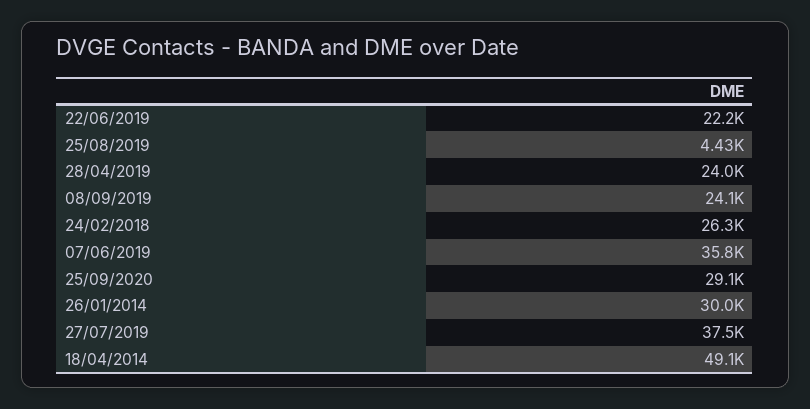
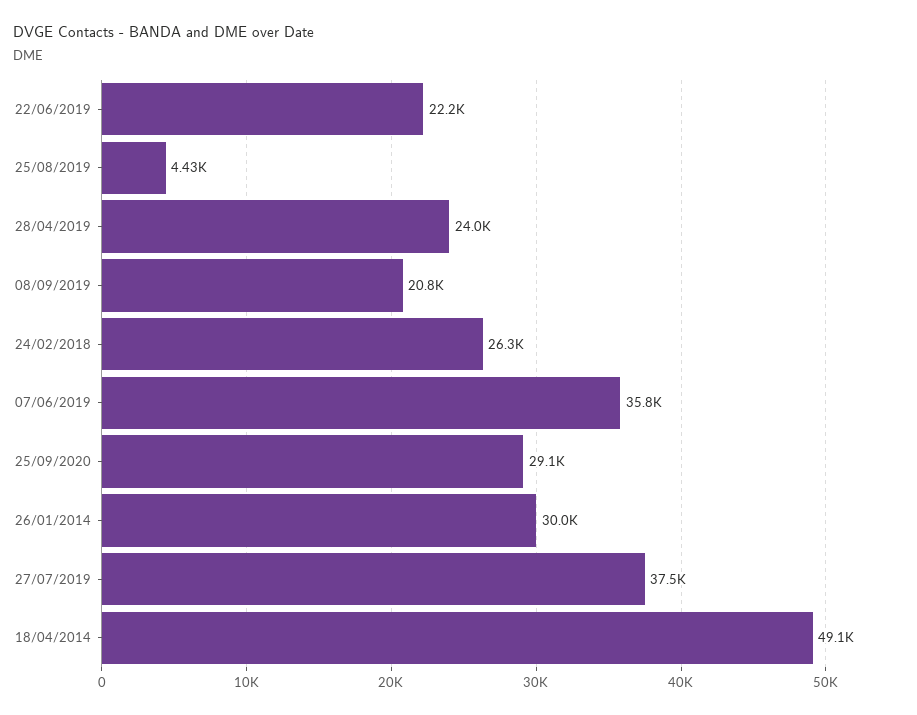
  {
    "22/06/2019": 22200,
    "25/08/2019": 4430,
    "28/04/2019": 24000,
-   "08/09/2019": 24100,
+   "08/09/2019": 20800,
    "24/02/2018": 26300,
    "07/06/2019": 35800,
    "25/09/2020": 29100,
    "26/01/2014": 30000,
    "27/07/2019": 37500,
    "18/04/2014": 49100
  }

